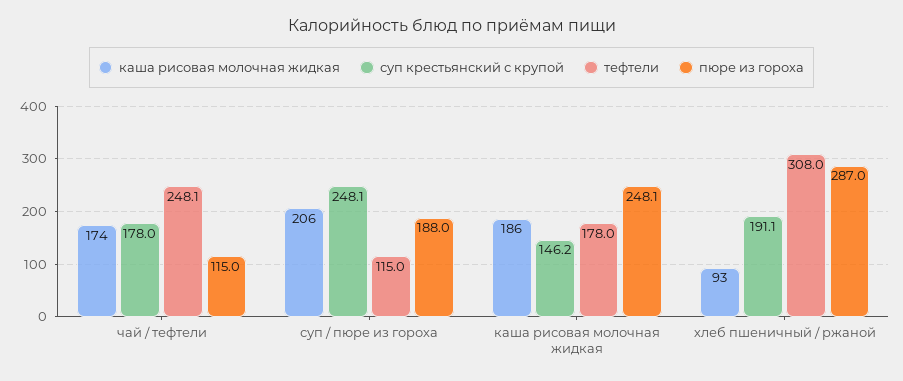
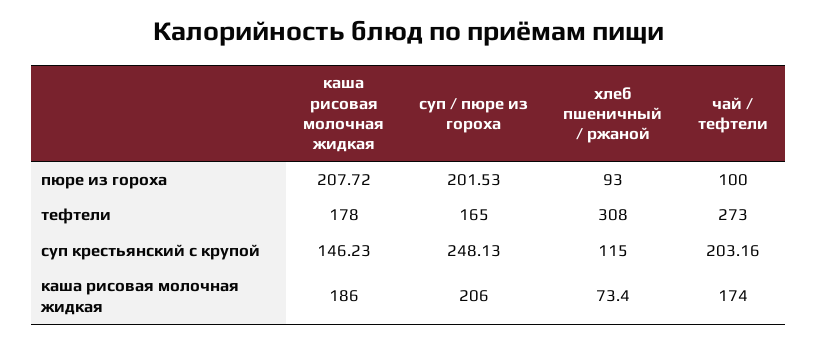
  {
    "каша рисовая молочная жидкая": {
      "чай / тефтели": 174,
      "суп / пюре из гороха": 206,
      "каша рисовая молочная жидкая": 186,
-     "хлеб пшеничный / ржаной": 93
+     "хлеб пшеничный / ржаной": 73.4
    },
    "суп крестьянский с крупой": {
-     "чай / тефтели": 178,
+     "чай / тефтели": 203.16,
      "суп / пюре из гороха": 248.13,
      "каша рисовая молочная жидкая": 146.23,
-     "хлеб пшеничный / ржаной": 191.1
+     "хлеб пшеничный / ржаной": 115
    },
    "тефтели": {
-     "чай / тефтели": 248.1,
+     "чай / тефтели": 273,
-     "суп / пюре из гороха": 115,
+     "суп / пюре из гороха": 165,
      "каша рисовая молочная жидкая": 178,
      "хлеб пшеничный / ржаной": 308
    },
    "пюре из гороха": {
-     "чай / тефтели": 115,
+     "чай / тефтели": 100,
-     "суп / пюре из гороха": 188,
+     "суп / пюре из гороха": 201.53,
-     "каша рисовая молочная жидкая": 248.1,
+     "каша рисовая молочная жидкая": 207.72,
-     "хлеб пшеничный / ржаной": 287
+     "хлеб пшеничный / ржаной": 93
    }
  }

